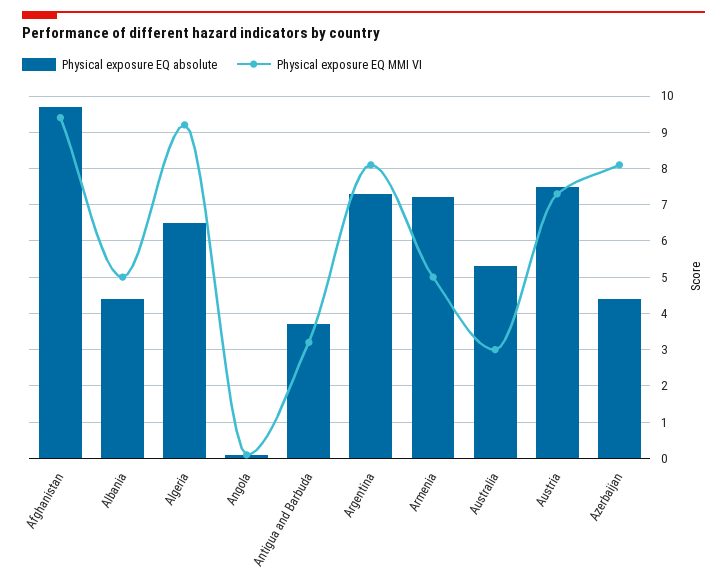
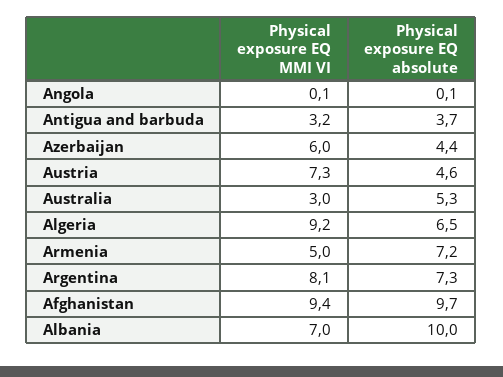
  {
    "Physical exposure EQ absolute": {
      "Afghanistan": 9.7,
-     "Albania": 4.5,
+     "Albania": 10,
      "Algeria": 6.5,
      "Angola": 0.1,
      "Antigua and Barbuda": 3.7,
      "Argentina": 7.3,
      "Armenia": 7.2,
      "Australia": 5.3,
-     "Austria": 7.5,
+     "Austria": 4.6,
      "Azerbaijan": 4.4
    },
    "Physical exposure EQ MMI VI": {
      "Afghanistan": 9.4,
-     "Albania": 5,
+     "Albania": 7,
      "Algeria": 9.2,
      "Angola": 0.1,
      "Antigua and Barbuda": 3.2,
      "Argentina": 8.1,
      "Armenia": 5,
      "Australia": 3,
      "Austria": 7.3,
-     "Azerbaijan": 8
+     "Azerbaijan": 6
    }
  }

